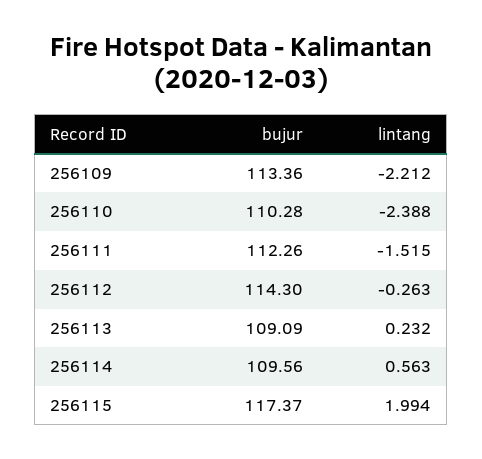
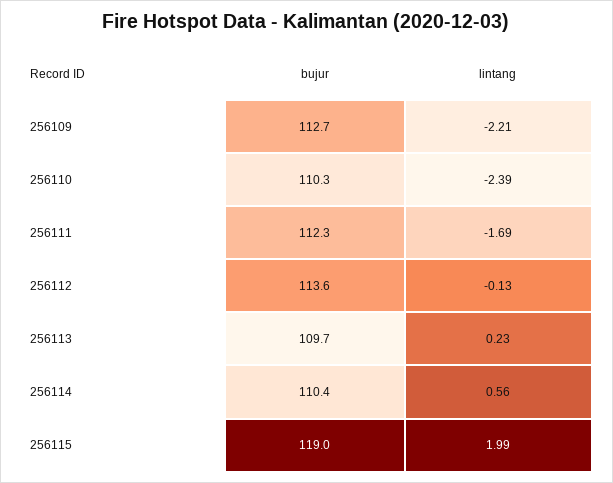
  {
    "bujur": {
-     "256109": 113.36,
+     "256109": 112.7,
      "256110": 110.28,
      "256111": 112.26,
-     "256112": 114.3,
+     "256112": 113.6,
-     "256113": 109.09,
+     "256113": 109.7,
-     "256114": 109.56,
+     "256114": 110.4,
-     "256115": 117.37
+     "256115": 119
    },
    "lintang": {
      "256109": -2.212,
      "256110": -2.388,
-     "256111": -1.515,
+     "256111": -1.69,
-     "256112": -0.263,
+     "256112": -0.13,
      "256113": 0.232,
      "256114": 0.563,
      "256115": 1.994
    }
  }

